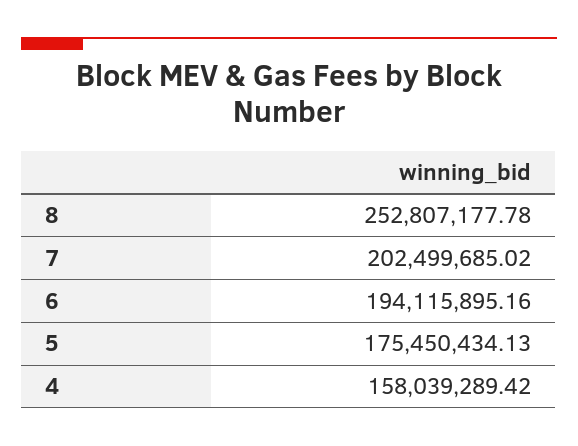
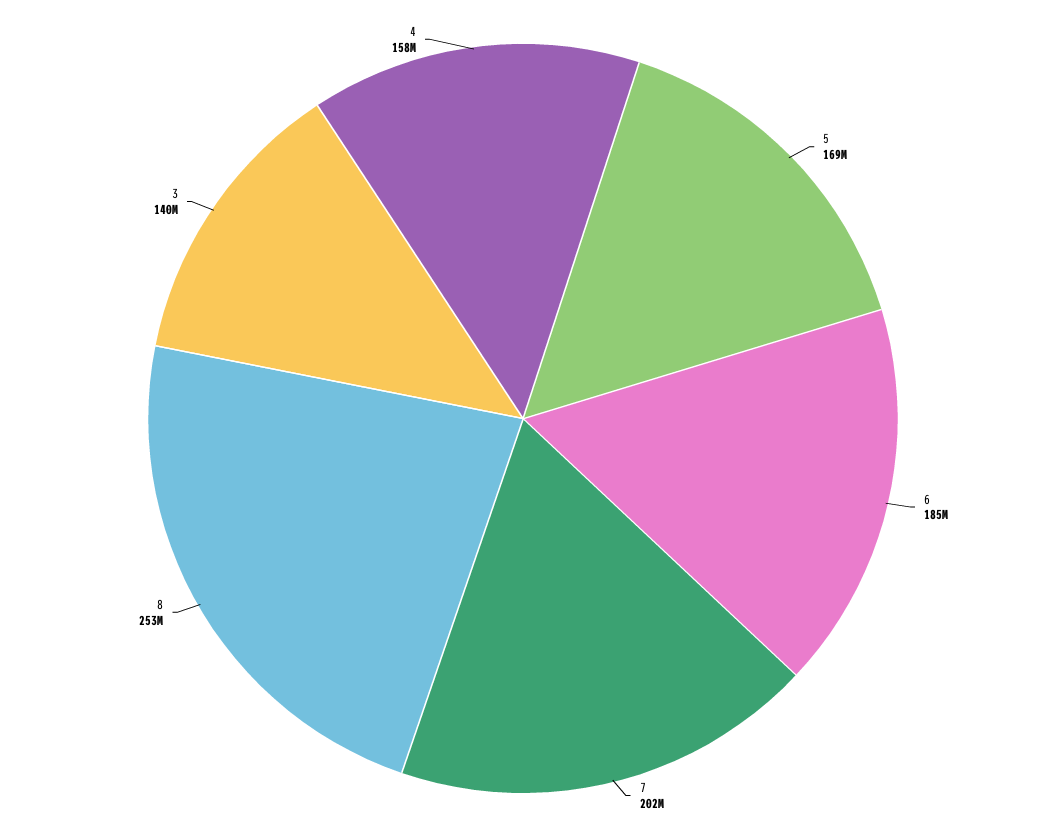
  {
    "8": 252807177.78,
    "7": 202499685.02,
-   "6": 194115895.16,
+   "6": 185000000,
-   "5": 175450434.13,
+   "5": 169000000,
-   "4": 158039289.42
+   "4": 158039289.42,
+   "3": 140000000
  }

